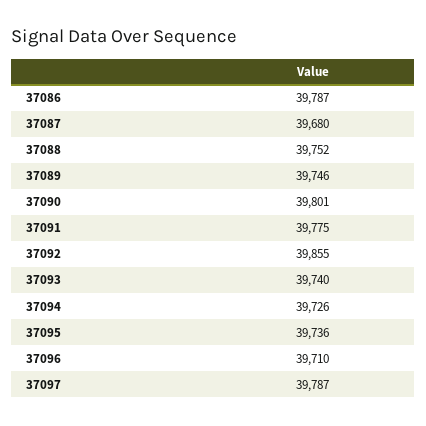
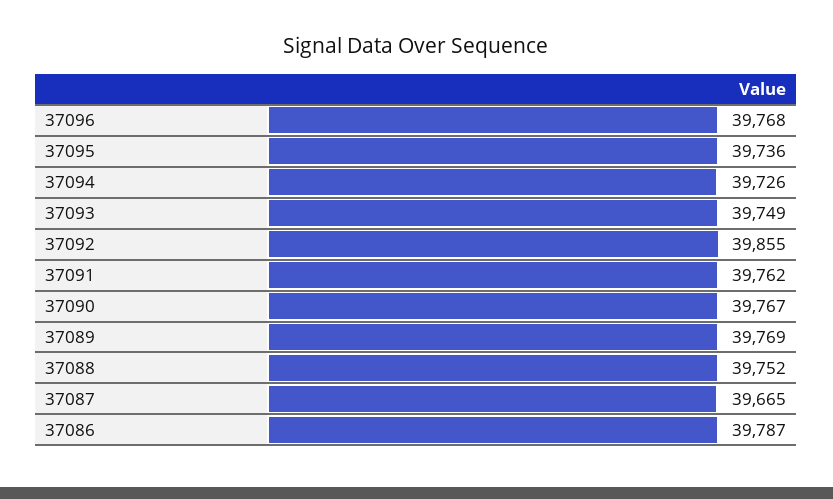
  {
    "37086": 39787,
-   "37087": 39680,
+   "37087": 39665,
    "37088": 39752,
-   "37089": 39746,
+   "37089": 39769,
-   "37090": 39801,
+   "37090": 39767,
-   "37091": 39775,
+   "37091": 39762,
    "37092": 39855,
-   "37093": 39740,
+   "37093": 39749,
    "37094": 39726,
    "37095": 39736,
-   "37096": 39710,
+   "37096": 39768
-   "37097": 39787
  }

